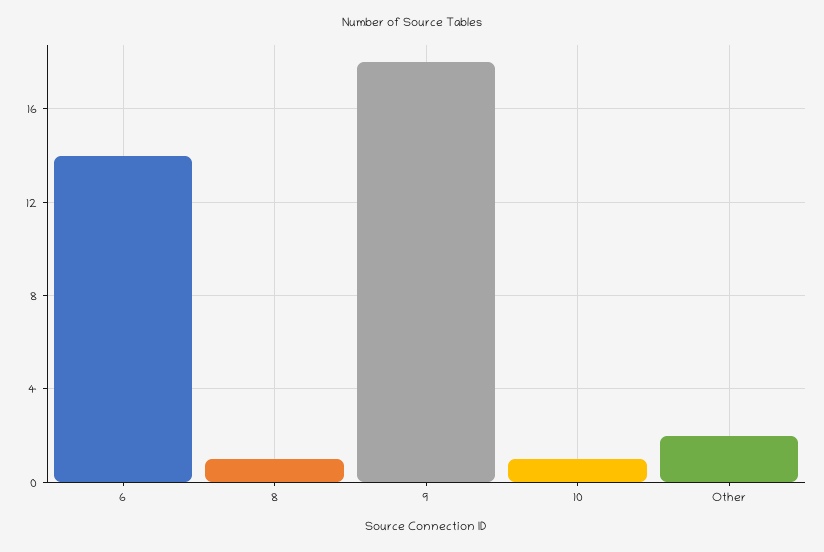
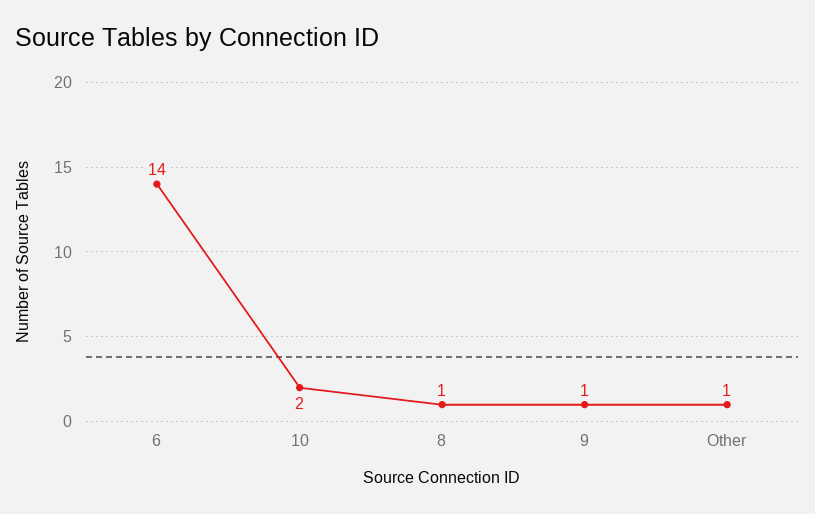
  {
    "6": 14,
    "8": 1,
-   "9": 18,
+   "9": 1,
-   "10": 1,
+   "10": 2,
-   "Other": 2
+   "Other": 1
  }

